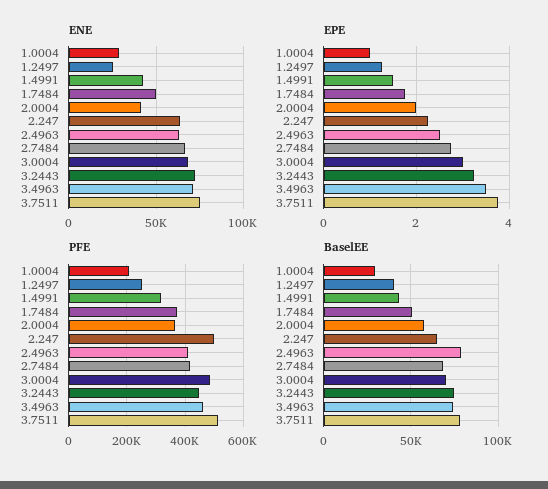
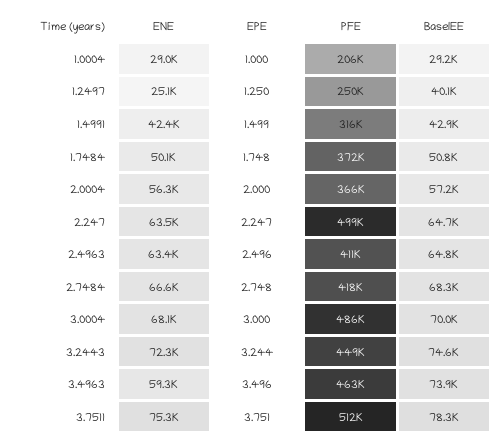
  {
    "ENE": {
      "1.0004": 29000,
      "1.2497": 25100,
      "1.4991": 42400,
      "1.7484": 50100,
-     "2.0004": 40000,
+     "2.0004": 56300,
      "2.247": 63500,
      "2.4963": 63400,
      "2.7484": 66600,
      "3.0004": 68100,
      "3.2443": 72300,
-     "3.4963": 70000,
+     "3.4963": 59300,
      "3.7511": 75300
    },
    "EPE": {
      "1.0004": 1,
      "1.2497": 1.25,
      "1.4991": 1.499,
      "1.7484": 1.748,
      "2.0004": 2,
      "2.247": 2.247,
      "2.4963": 2.496,
      "2.7484": 2.748,
      "3.0004": 3,
      "3.2443": 3.244,
      "3.4963": 3.496,
      "3.7511": 3.751
    },
    "PFE": {
      "1.0004": 206000,
      "1.2497": 250000,
      "1.4991": 316000,
      "1.7484": 372000,
      "2.0004": 366000,
      "2.247": 499000,
      "2.4963": 411000,
      "2.7484": 418000,
      "3.0004": 486000,
      "3.2443": 449000,
      "3.4963": 463000,
      "3.7511": 512000
    },
    "BaselEE": {
      "1.0004": 29200,
      "1.2497": 40100,
      "1.4991": 42900,
      "1.7484": 50800,
      "2.0004": 57200,
      "2.247": 64700,
-     "2.4963": 80000,
+     "2.4963": 64800,
      "2.7484": 68300,
      "3.0004": 70000,
      "3.2443": 74600,
      "3.4963": 73900,
      "3.7511": 78300
    }
  }

